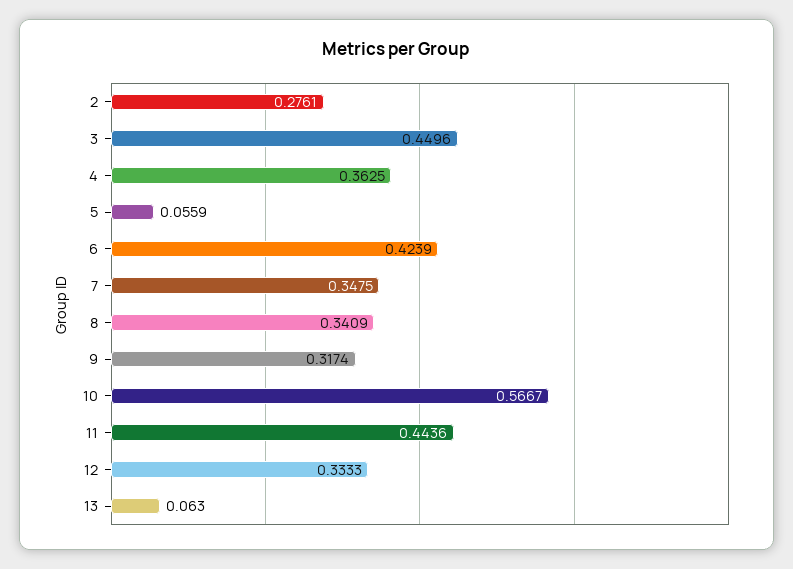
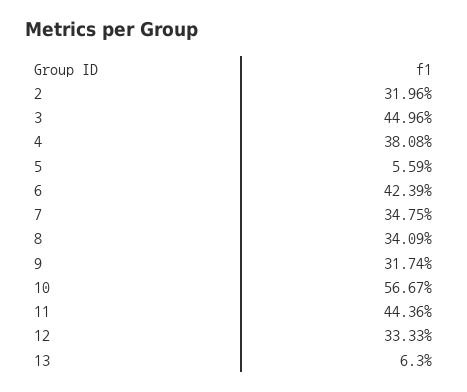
  {
-   "2": 0.2761,
+   "2": 0.3196,
    "3": 0.4496,
-   "4": 0.3625,
+   "4": 0.3808,
    "5": 0.0559,
    "6": 0.4239,
    "7": 0.3475,
    "8": 0.3409,
    "9": 0.3174,
    "10": 0.5667,
    "11": 0.4436,
    "12": 0.3333,
    "13": 0.063
  }

